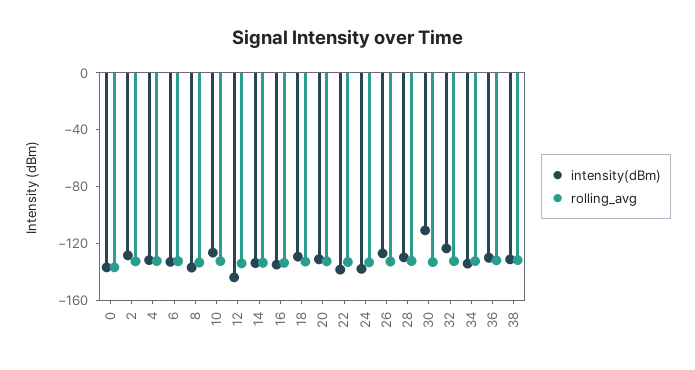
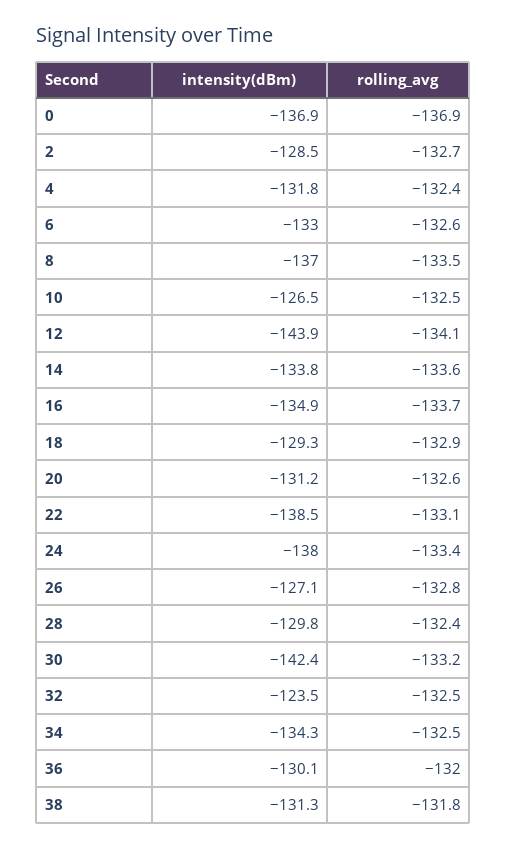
  {
    "intensity(dBm)": {
      "0": -136.9,
      "2": -128.5,
      "4": -131.8,
      "6": -133,
      "8": -137,
      "10": -126.5,
      "12": -143.9,
      "14": -133.8,
      "16": -134.9,
      "18": -129.3,
      "20": -131.2,
      "22": -138.5,
      "24": -138,
      "26": -127.1,
      "28": -129.8,
-     "30": -110,
+     "30": -142.4,
      "32": -123.5,
      "34": -134.3,
      "36": -130.1,
      "38": -131.3
    },
    "rolling_avg": {
      "0": -136.9,
      "2": -132.7,
      "4": -132.4,
      "6": -132.6,
      "8": -133.5,
      "10": -132.5,
      "12": -134.1,
      "14": -133.6,
      "16": -133.7,
      "18": -132.9,
      "20": -132.6,
      "22": -133.1,
      "24": -133.4,
      "26": -132.8,
      "28": -132.4,
      "30": -133.2,
      "32": -132.5,
      "34": -132.5,
      "36": -132,
      "38": -131.8
    }
  }

